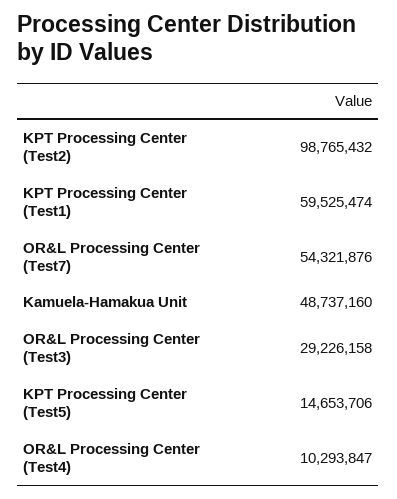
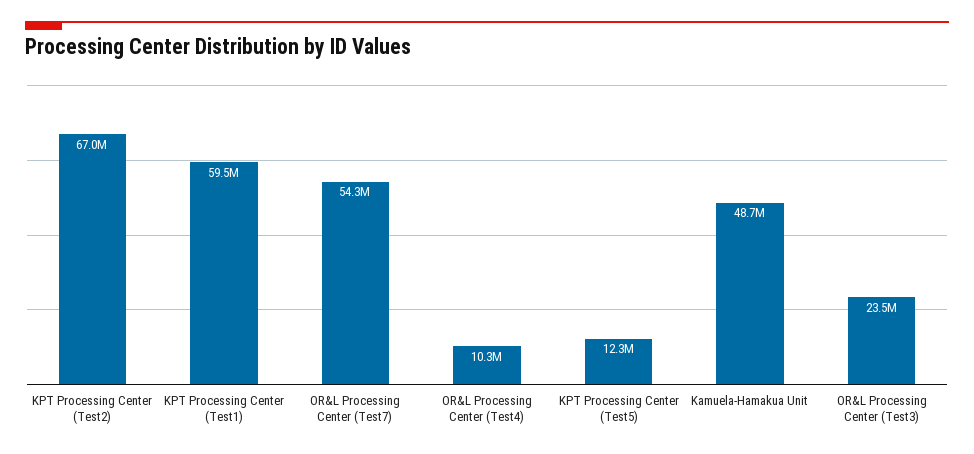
  {
-   "KPT Processing Center (Test2)": 98765432,
+   "KPT Processing Center (Test2)": 67000000,
    "KPT Processing Center (Test1)": 59525474,
    "OR&L Processing Center (Test7)": 54321876,
    "Kamuela-Hamakua Unit": 48737160,
-   "OR&L Processing Center (Test3)": 29226158,
+   "OR&L Processing Center (Test3)": 23500000,
-   "KPT Processing Center (Test5)": 14653706,
+   "KPT Processing Center (Test5)": 12300000,
    "OR&L Processing Center (Test4)": 10293847
  }

